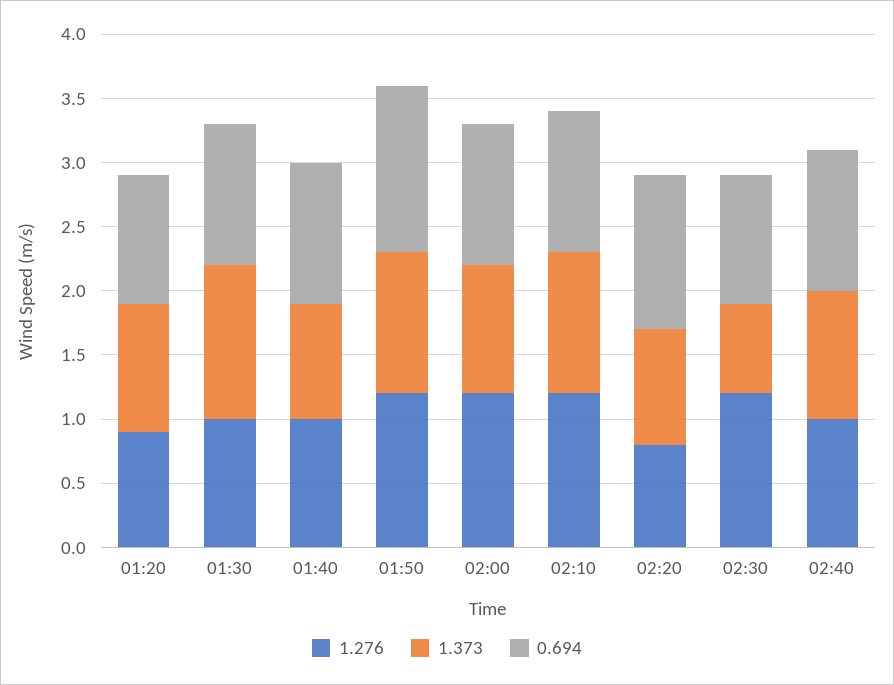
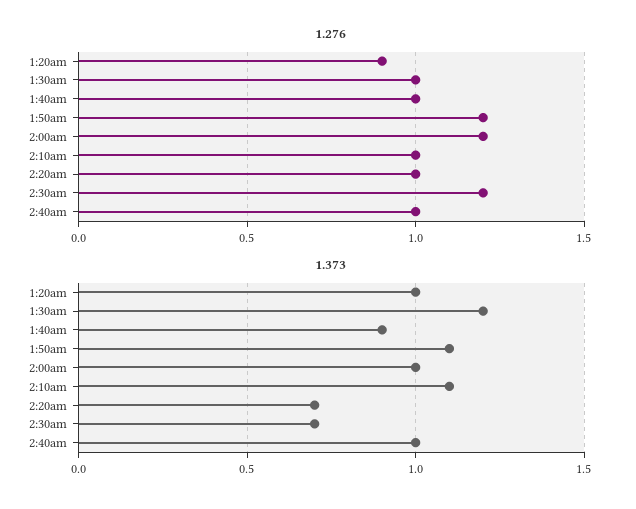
  {
    "1.276": {
      "01:20": 0.9,
      "01:30": 1,
      "01:40": 1,
      "01:50": 1.2,
      "02:00": 1.2,
-     "02:10": 1.2,
+     "02:10": 1,
-     "02:20": 0.8,
+     "02:20": 1,
      "02:30": 1.2,
      "02:40": 1
    },
    "1.373": {
      "01:20": 1,
      "01:30": 1.2,
      "01:40": 0.9,
      "01:50": 1.1,
      "02:00": 1,
      "02:10": 1.1,
-     "02:20": 0.9,
+     "02:20": 0.7,
      "02:30": 0.7,
      "02:40": 1
-   },
+   }
-   "0.694": {
-     "01:20": 1,
-     "01:30": 1.1,
-     "01:40": 1.1,
-     "01:50": 1.3,
-     "02:00": 1.1,
-     "02:10": 1.1,
-     "02:20": 1.2,
-     "02:30": 1,
-     "02:40": 1.1
-   }
  }

